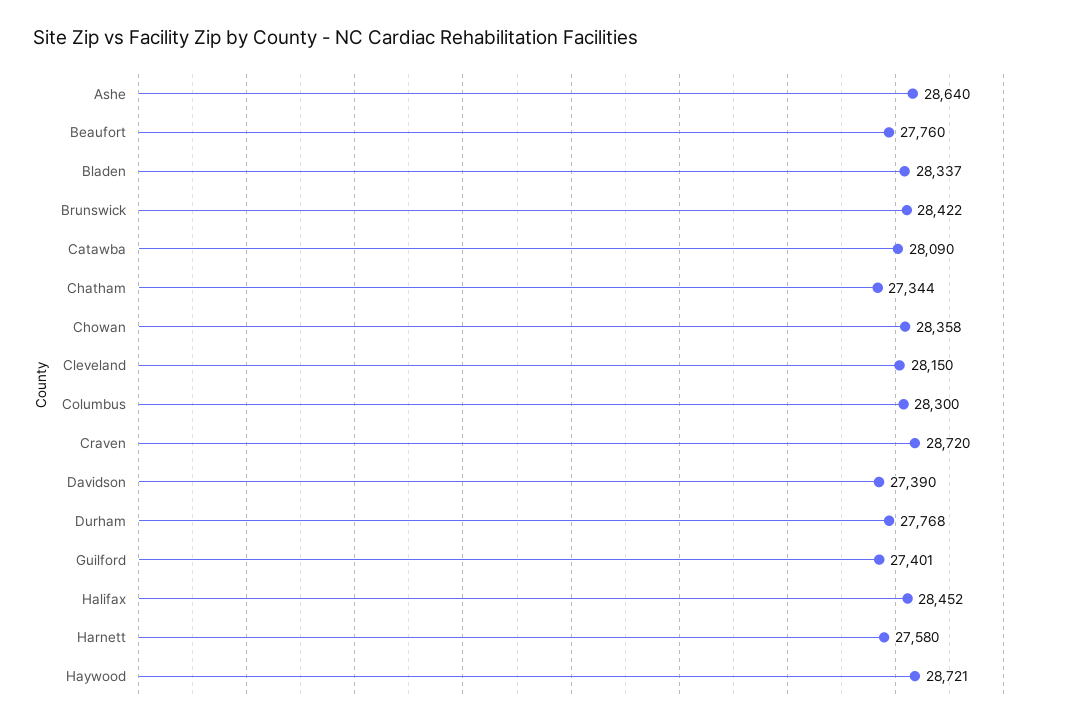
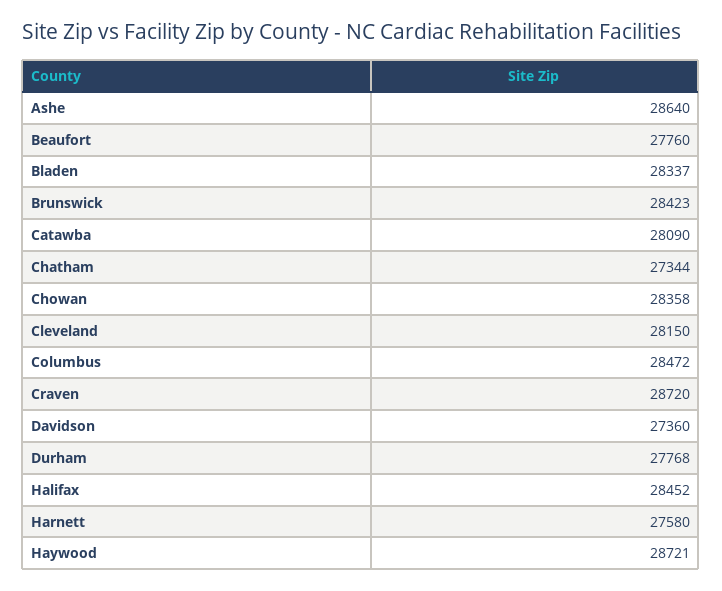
  {
    "Ashe": 28640,
    "Beaufort": 27760,
    "Bladen": 28337,
-   "Brunswick": 28422,
+   "Brunswick": 28423,
    "Catawba": 28090,
    "Chatham": 27344,
    "Chowan": 28358,
    "Cleveland": 28150,
-   "Columbus": 28300,
+   "Columbus": 28472,
    "Craven": 28720,
-   "Davidson": 27390,
+   "Davidson": 27360,
    "Durham": 27768,
-   "Guilford": 27401,
    "Halifax": 28452,
    "Harnett": 27580,
    "Haywood": 28721
  }

